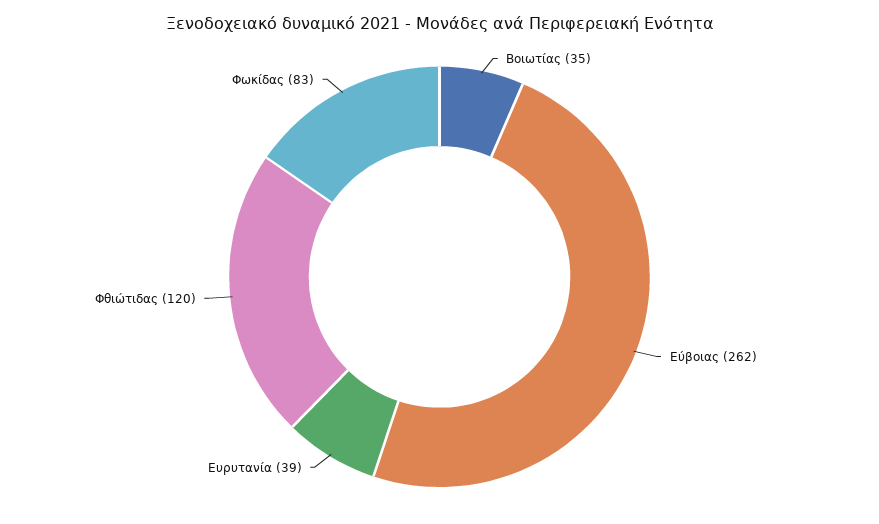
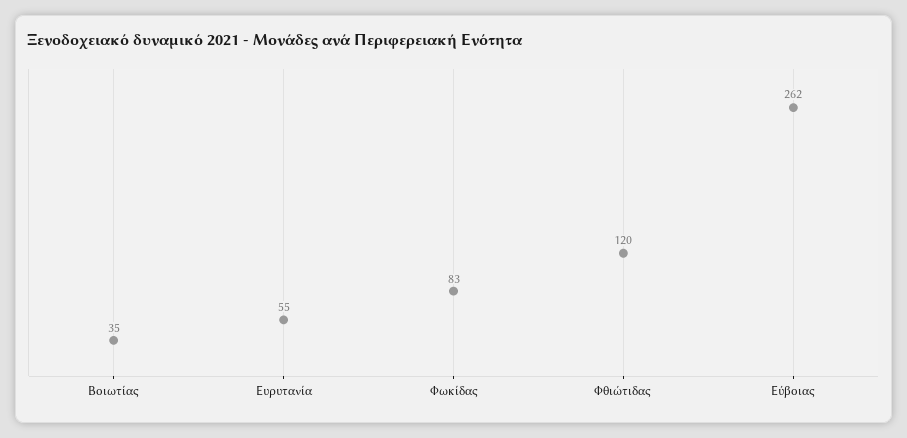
  {
    "Βοιωτίας": 35,
    "Εύβοιας": 262,
-   "Ευρυτανία": 39,
+   "Ευρυτανία": 55,
    "Φθιώτιδας": 120,
    "Φωκίδας": 83
  }

